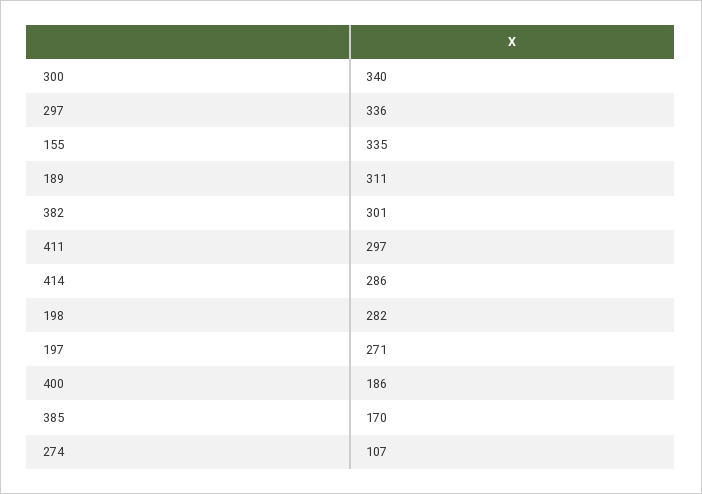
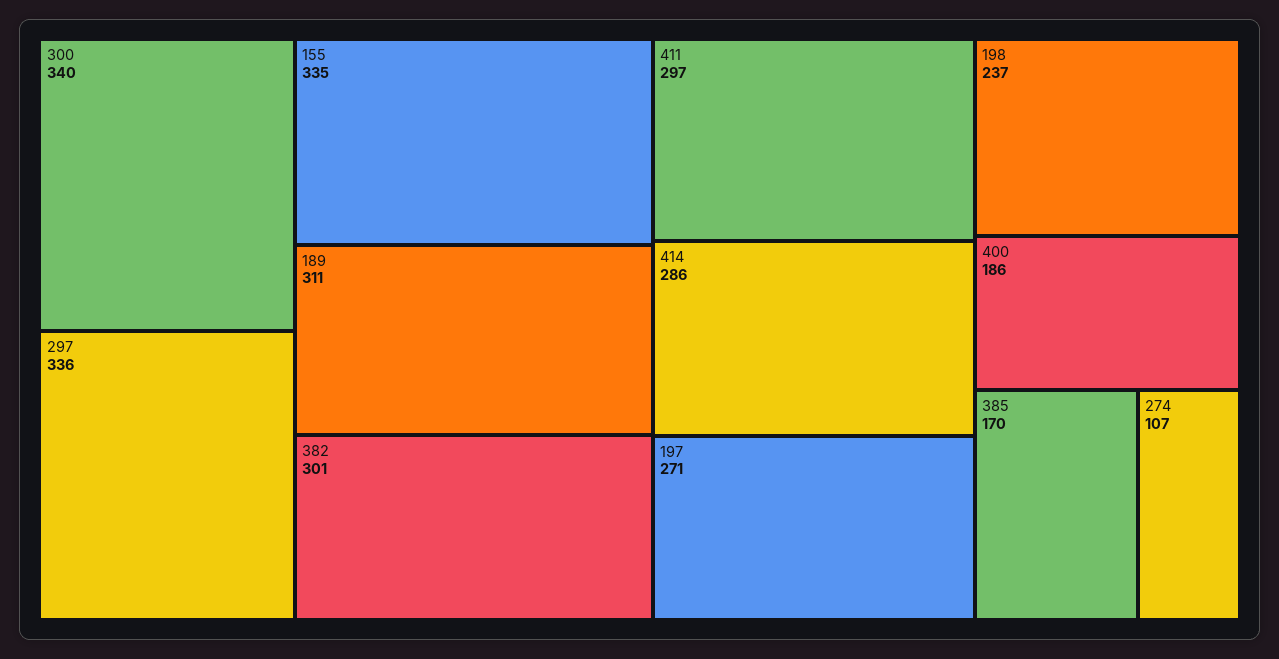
  {
    "300": 340,
    "297": 336,
    "155": 335,
    "189": 311,
    "382": 301,
    "411": 297,
    "414": 286,
-   "198": 282,
+   "198": 237,
    "197": 271,
    "400": 186,
    "385": 170,
    "274": 107
  }

